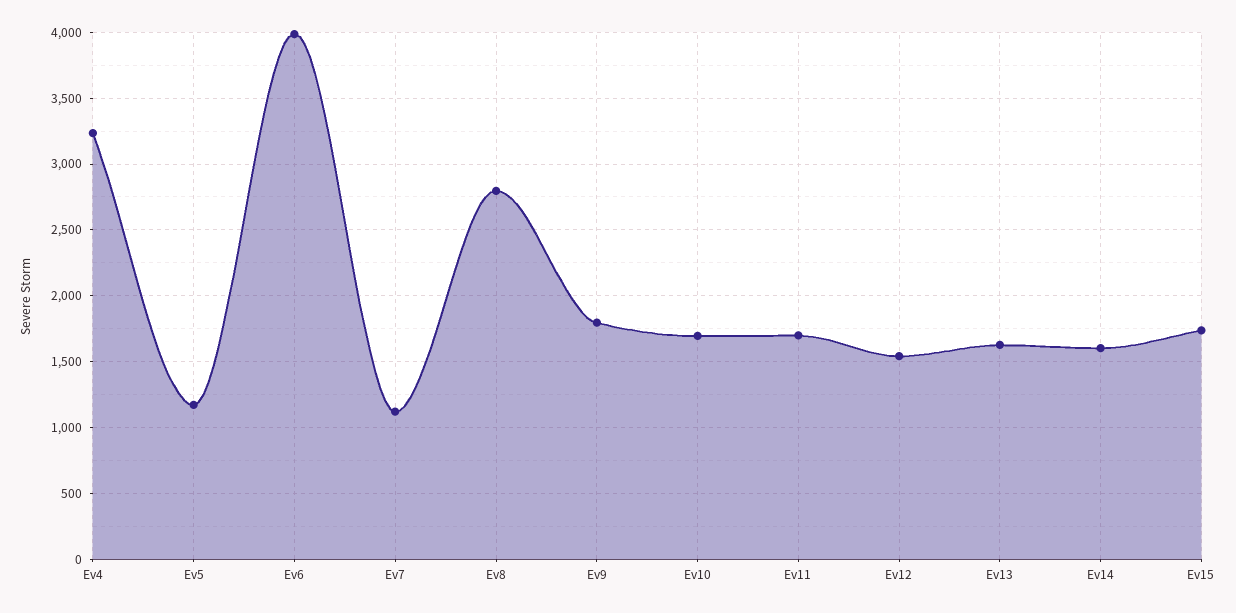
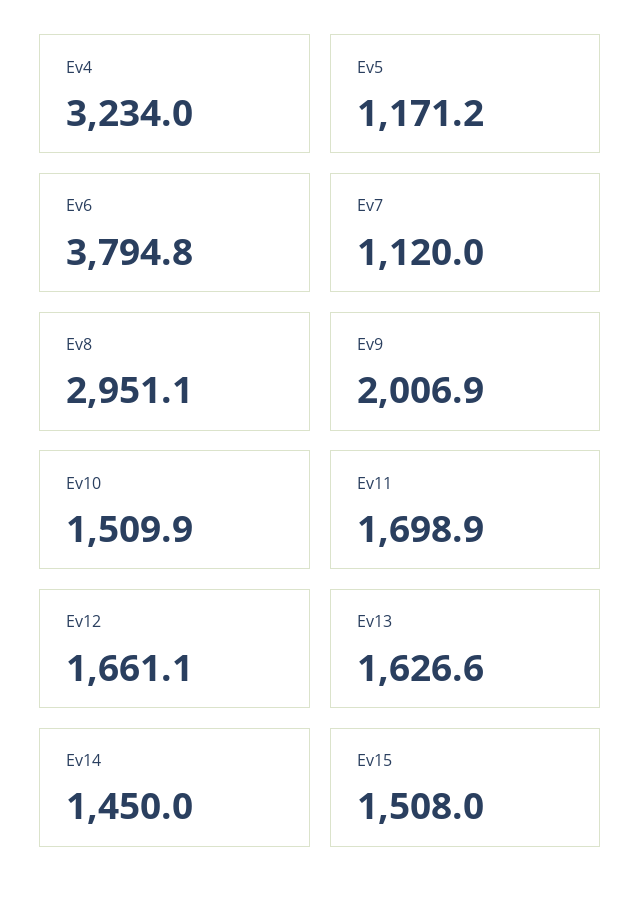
  {
    "Ev4": 3234,
    "Ev5": 1171.2,
-   "Ev6": 4000,
+   "Ev6": 3794.8,
    "Ev7": 1120,
-   "Ev8": 2800,
+   "Ev8": 2951.1,
-   "Ev9": 1800,
+   "Ev9": 2006.9,
-   "Ev10": 1700,
+   "Ev10": 1509.9,
    "Ev11": 1698.9,
-   "Ev12": 1550,
+   "Ev12": 1661.1,
    "Ev13": 1626.6,
-   "Ev14": 1600,
+   "Ev14": 1450,
-   "Ev15": 1750
+   "Ev15": 1508
  }

